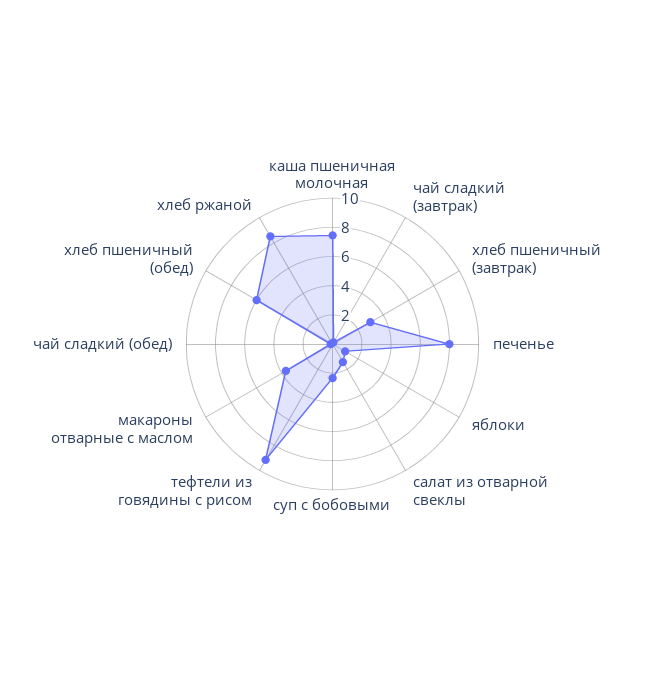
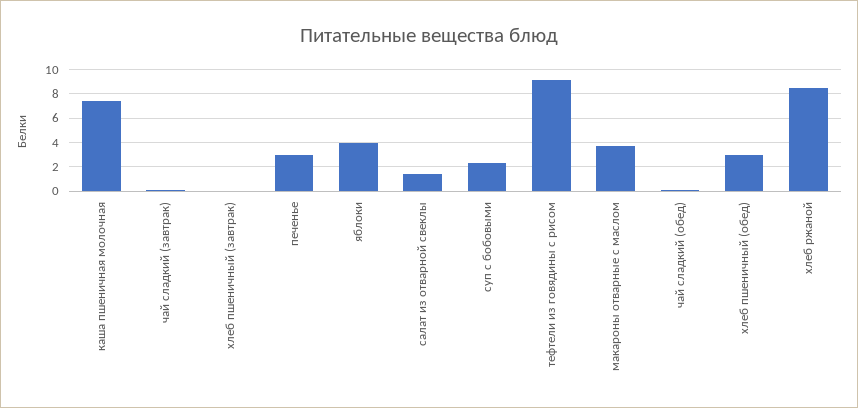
  {
    "каша пшеничная молочная": 7.5,
    "чай сладкий (завтрак)": 0,
-   "хлеб пшеничный (завтрак)": 3,
+   "хлеб пшеничный (завтрак)": 0,
-   "печенье": 8,
+   "печенье": 3,
-   "яблоки": 1,
+   "яблоки": 4,
    "салат из отварной свеклы": 1.5,
    "суп с бобовыми": 2.5,
    "тефтели из говядины с рисом": 9,
    "макароны отварные с маслом": 3.5,
    "чай сладкий (обед)": 0,
-   "хлеб пшеничный (обед)": 6,
+   "хлеб пшеничный (обед)": 3,
    "хлеб ржаной": 8.5
  }

